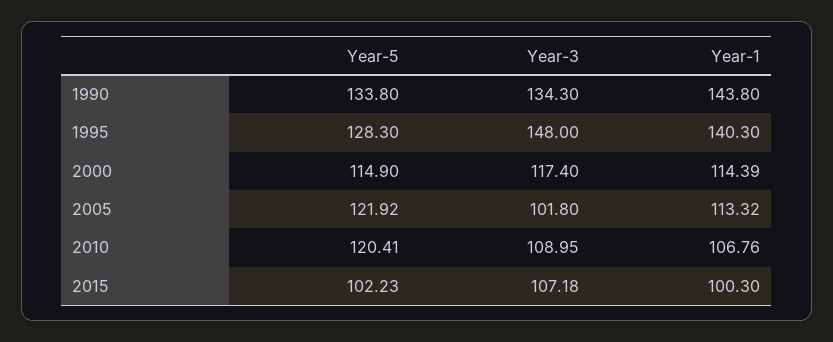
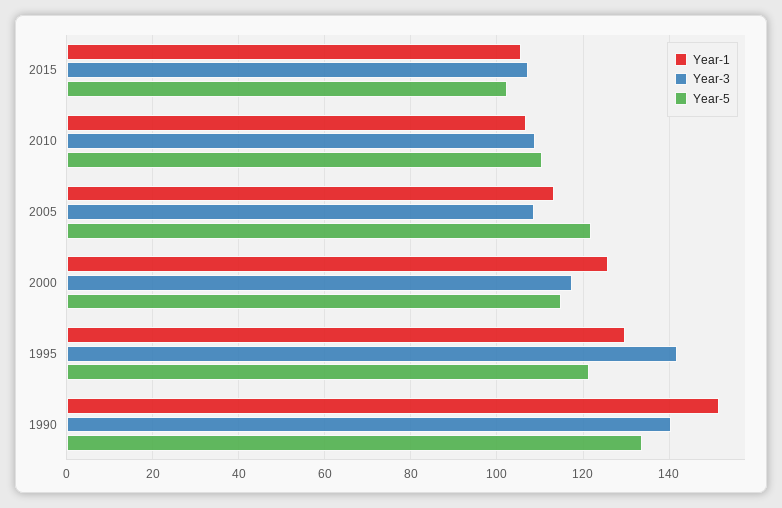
  {
    "Year-5": {
      "1990": 133.8,
-     "1995": 128.3,
+     "1995": 122,
      "2000": 114.9,
      "2005": 121.92,
-     "2010": 120.41,
+     "2010": 110,
      "2015": 102.23
    },
    "Year-3": {
-     "1990": 134.3,
+     "1990": 140,
-     "1995": 148,
+     "1995": 142,
      "2000": 117.4,
-     "2005": 101.8,
+     "2005": 108,
      "2010": 108.95,
      "2015": 107.18
    },
    "Year-1": {
-     "1990": 143.8,
+     "1990": 152,
-     "1995": 140.3,
+     "1995": 130,
-     "2000": 114.39,
+     "2000": 126,
      "2005": 113.32,
      "2010": 106.76,
-     "2015": 100.3
+     "2015": 106
    }
  }

